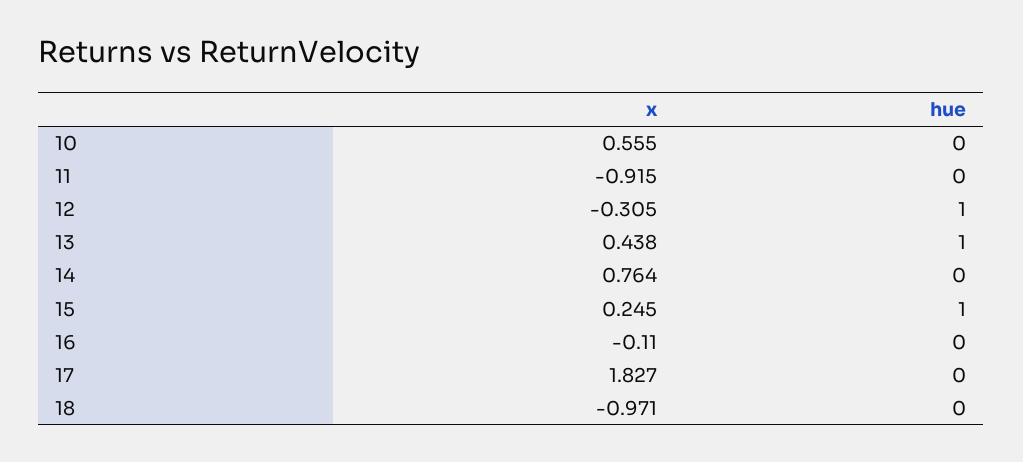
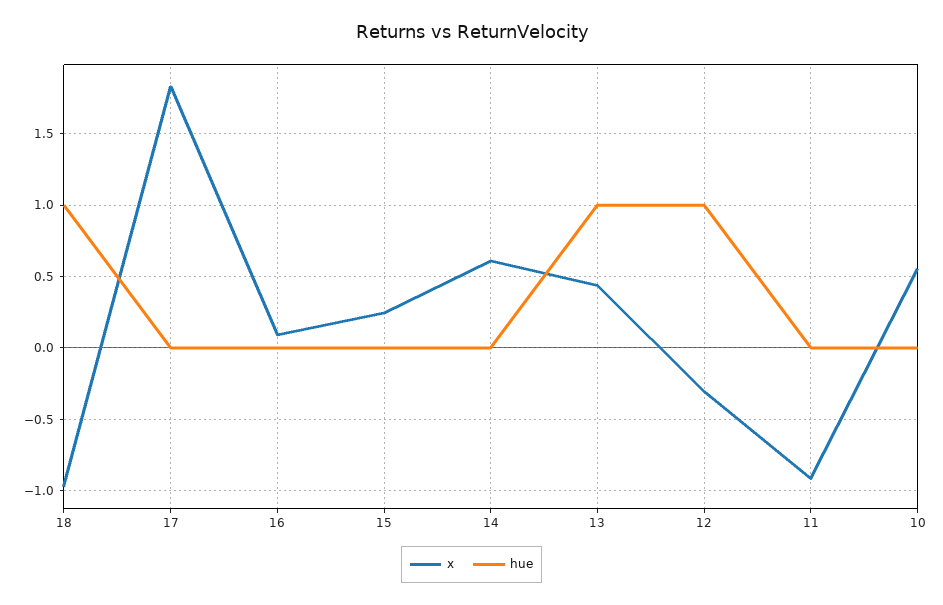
  {
    "x": {
      "10": 0.555,
      "11": -0.915,
      "12": -0.305,
      "13": 0.438,
-     "14": 0.764,
+     "14": 0.6,
      "15": 0.245,
-     "16": -0.11,
+     "16": 0.1,
      "17": 1.827,
      "18": -0.971
    },
    "hue": {
      "10": 0,
      "11": 0,
      "12": 1,
      "13": 1,
      "14": 0,
-     "15": 1,
+     "15": 0,
      "16": 0,
      "17": 0,
-     "18": 0
+     "18": 1
    }
  }

